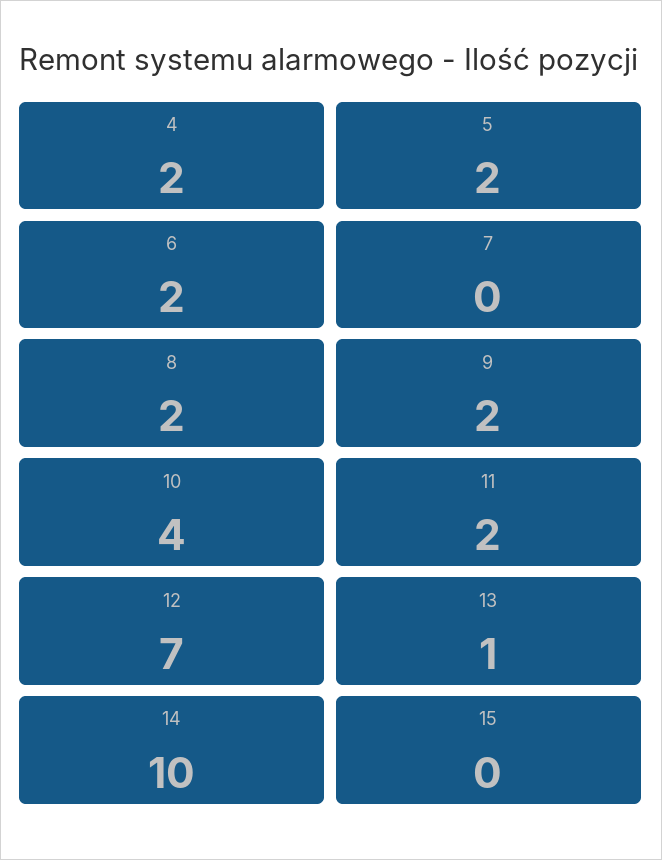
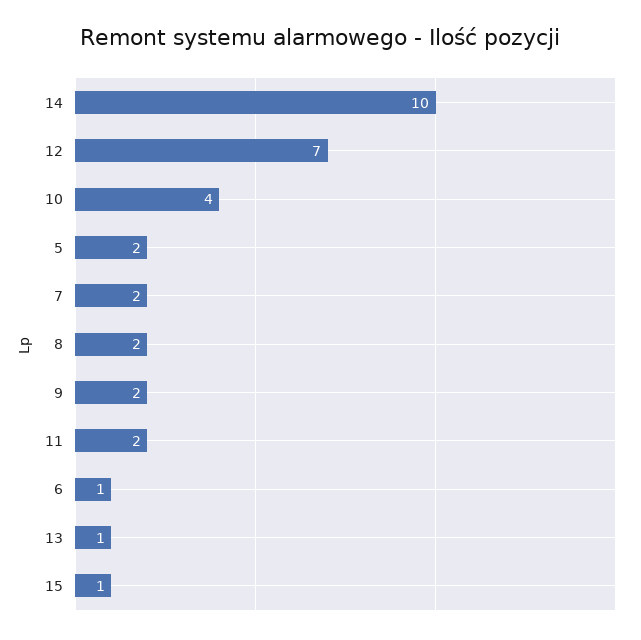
  {
-   "4": 2,
    "5": 2,
-   "6": 2,
+   "6": 1,
-   "7": 0,
+   "7": 2,
    "8": 2,
    "9": 2,
    "10": 4,
    "11": 2,
    "12": 7,
    "13": 1,
    "14": 10,
-   "15": 0
+   "15": 1
  }

